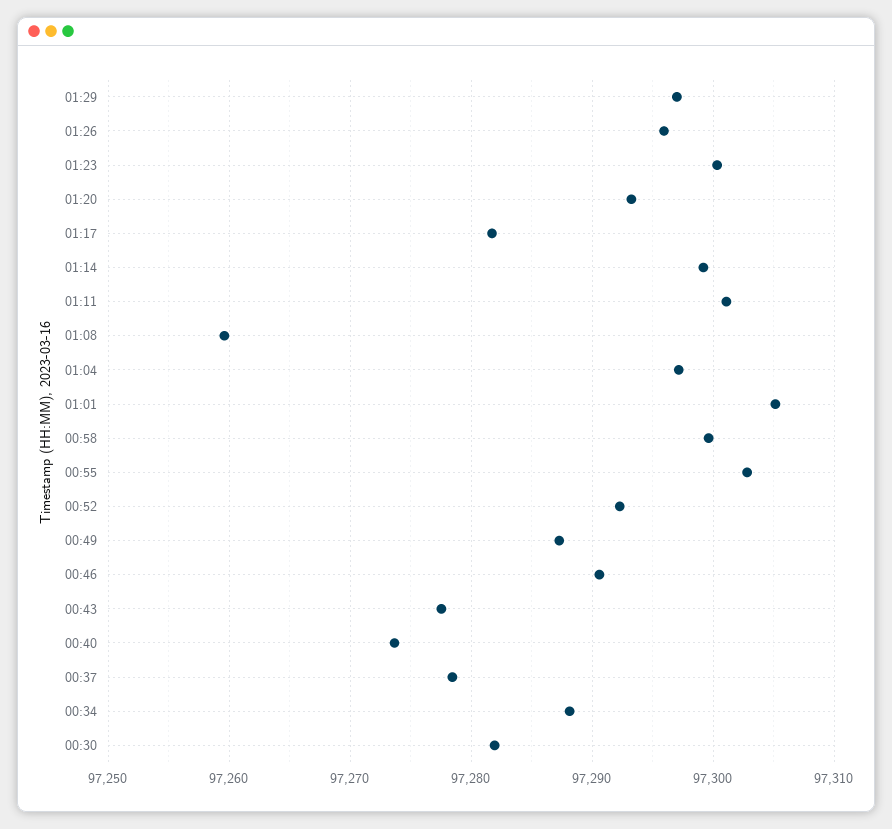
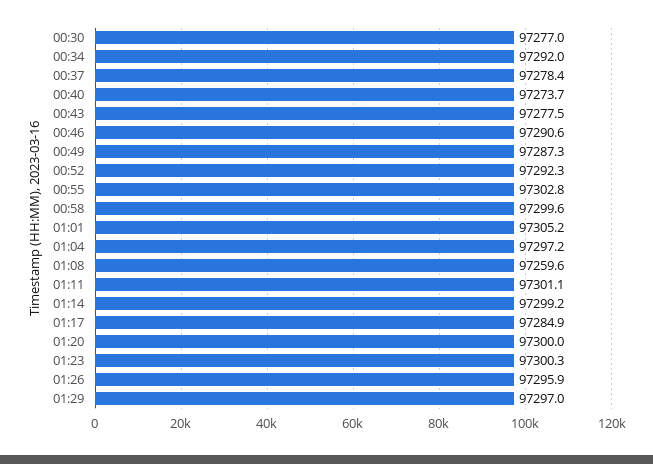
  {
    "01:29": 97297,
    "01:26": 97295.9,
    "01:23": 97300.3,
-   "01:20": 97293,
+   "01:20": 97300,
-   "01:17": 97282,
+   "01:17": 97284.9,
    "01:14": 97299.2,
    "01:11": 97301.1,
    "01:08": 97259.6,
    "01:04": 97297.2,
    "01:01": 97305.2,
    "00:58": 97299.6,
    "00:55": 97302.8,
    "00:52": 97292.3,
    "00:49": 97287.3,
    "00:46": 97290.6,
    "00:43": 97277.5,
    "00:40": 97273.7,
    "00:37": 97278.4,
-   "00:34": 97288,
+   "00:34": 97292,
-   "00:30": 97282
+   "00:30": 97277
  }

